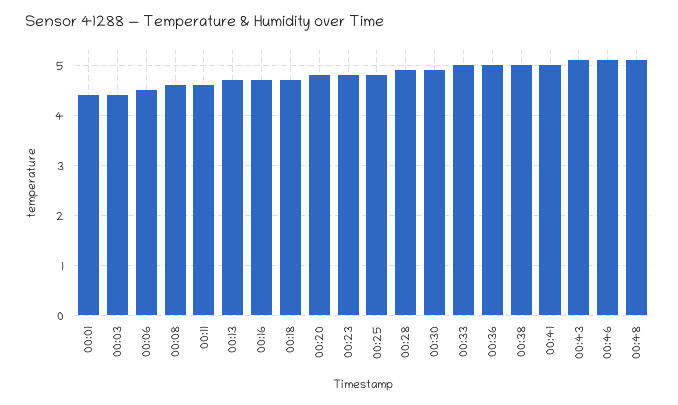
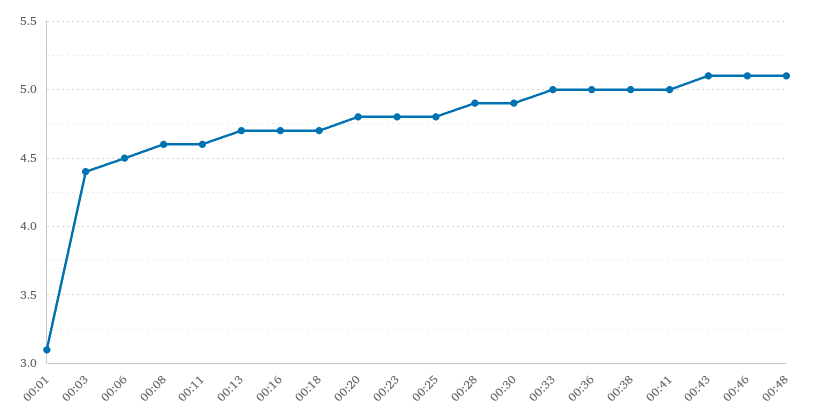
  {
-   "00:01": 4.5,
+   "00:01": 3.1,
    "00:03": 4.4,
    "00:06": 4.5,
    "00:08": 4.6,
    "00:11": 4.6,
    "00:13": 4.7,
    "00:16": 4.7,
    "00:18": 4.7,
    "00:20": 4.8,
    "00:23": 4.8,
    "00:25": 4.8,
    "00:28": 4.9,
    "00:30": 4.9,
    "00:33": 5,
    "00:36": 5,
    "00:38": 5,
    "00:41": 5,
    "00:43": 5.1,
    "00:46": 5.1,
    "00:48": 5.1
  }

